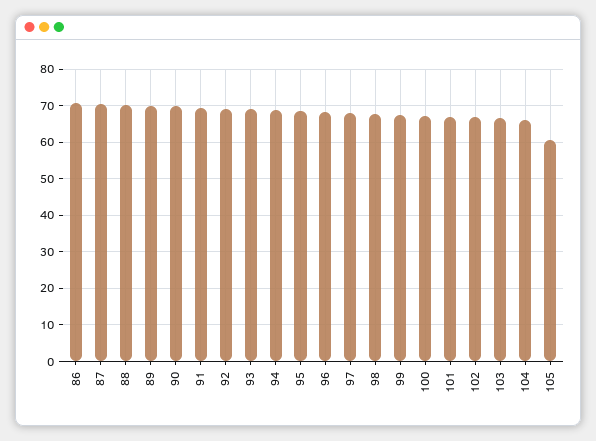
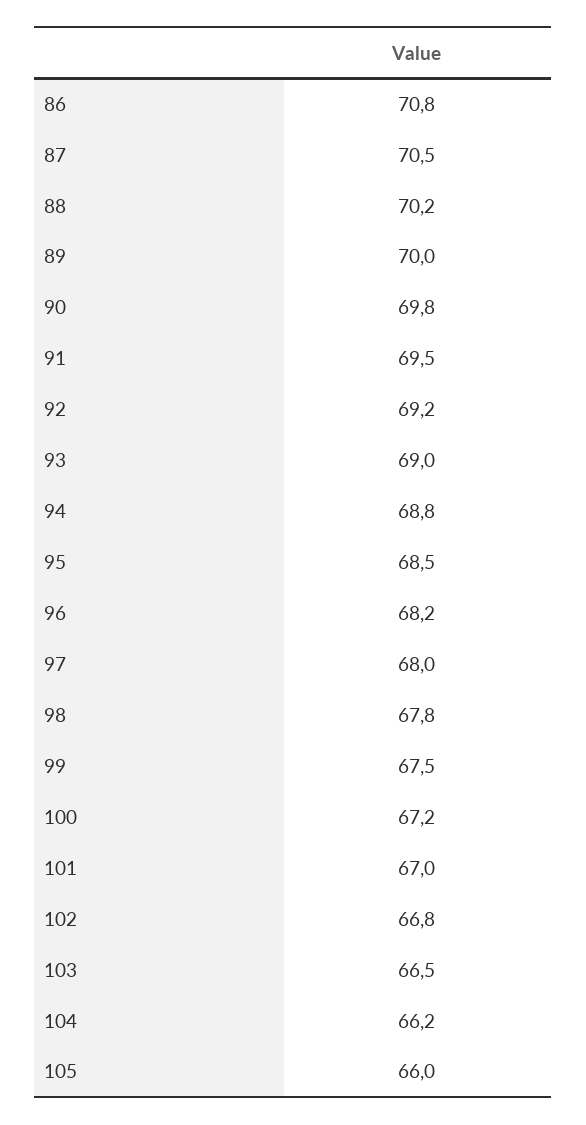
  {
    "86": 70.8,
    "87": 70.5,
    "88": 70.2,
    "89": 70,
    "90": 69.8,
    "91": 69.5,
    "92": 69.2,
    "93": 69,
    "94": 68.8,
    "95": 68.5,
    "96": 68.2,
    "97": 68,
    "98": 67.8,
    "99": 67.5,
    "100": 67.2,
    "101": 67,
    "102": 66.8,
    "103": 66.5,
    "104": 66.2,
-   "105": 60
+   "105": 66
  }

